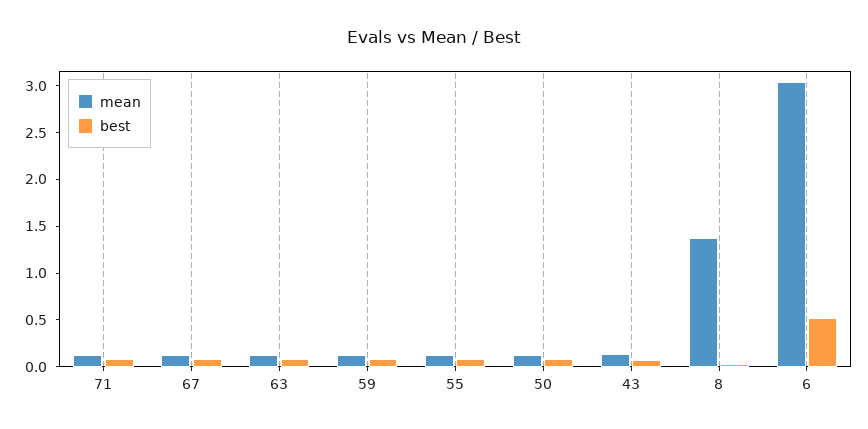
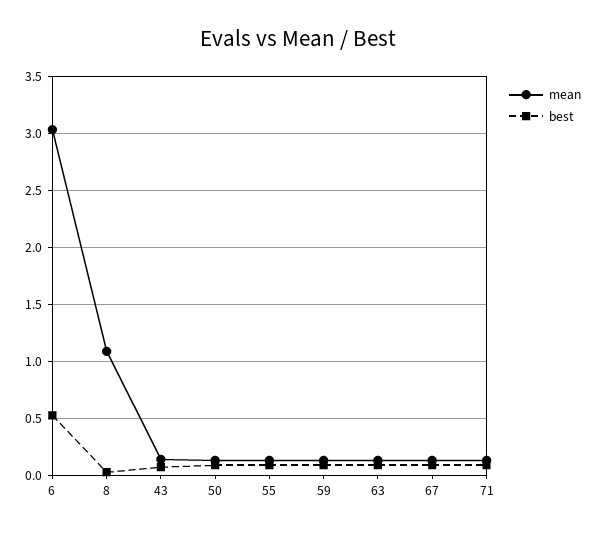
  {
    "mean": {
      "71": 0.1,
      "67": 0.1,
      "63": 0.1,
      "59": 0.1,
      "55": 0.1,
      "50": 0.1,
      "43": 0.1,
-     "8": 1.4,
+     "8": 1.1,
      "6": 3
    },
    "best": {
      "71": 0.1,
      "67": 0.1,
      "63": 0.1,
      "59": 0.1,
      "55": 0.1,
      "50": 0.1,
      "43": 0.1,
      "8": 0,
      "6": 0.5
    }
  }

